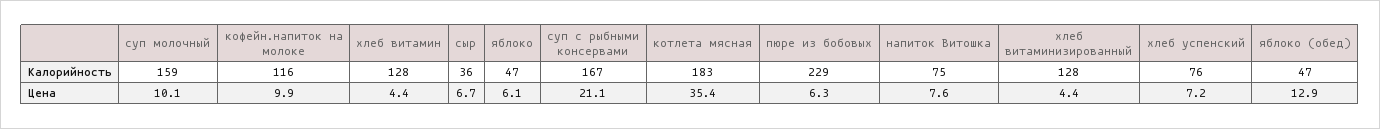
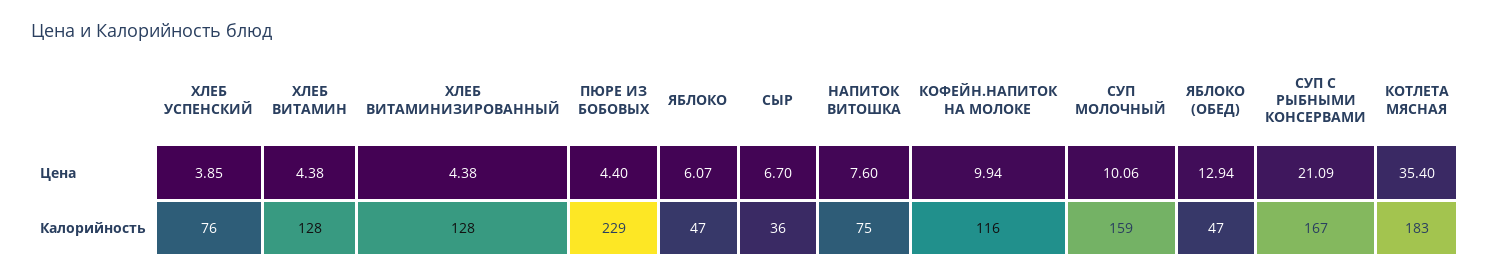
  {
    "суп молочный": {
      "Калорийность": 159,
      "Цена": 10.06
    },
    "кофейн.напиток на молоке": {
      "Калорийность": 116,
      "Цена": 9.94
    },
    "хлеб витамин": {
      "Калорийность": 128,
      "Цена": 4.38
    },
    "сыр": {
      "Калорийность": 36,
      "Цена": 6.7
    },
    "яблоко": {
      "Калорийность": 47,
      "Цена": 6.07
    },
    "суп с рыбными консервами": {
      "Калорийность": 167,
      "Цена": 21.09
    },
    "котлета мясная": {
      "Калорийность": 183,
      "Цена": 35.4
    },
    "пюре из бобовых": {
      "Калорийность": 229,
-     "Цена": 6.3
+     "Цена": 4.4
    },
    "напиток Витошка": {
      "Калорийность": 75,
      "Цена": 7.6
    },
    "хлеб витаминизированный": {
      "Калорийность": 128,
      "Цена": 4.38
    },
    "хлеб успенский": {
      "Калорийность": 76,
-     "Цена": 7.2
+     "Цена": 3.85
    },
    "яблоко (обед)": {
      "Калорийность": 47,
      "Цена": 12.94
    }
  }

